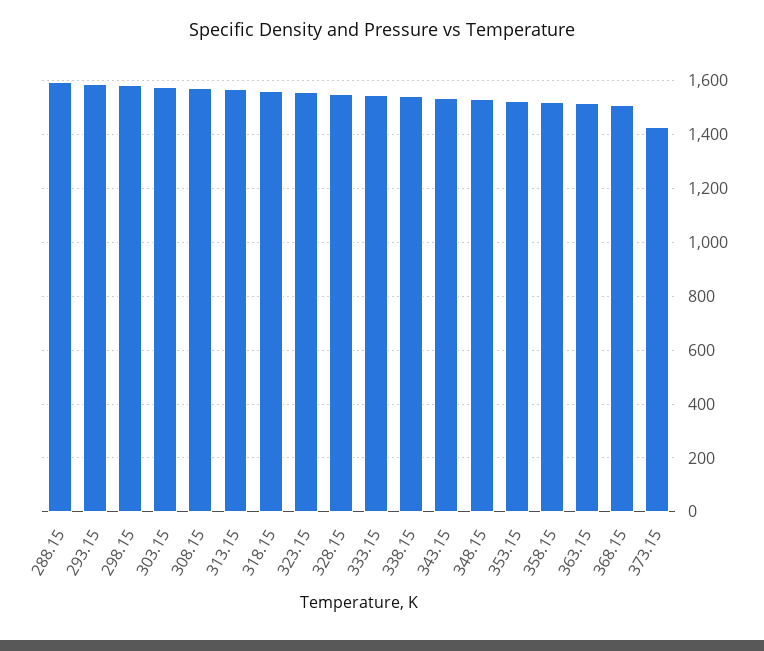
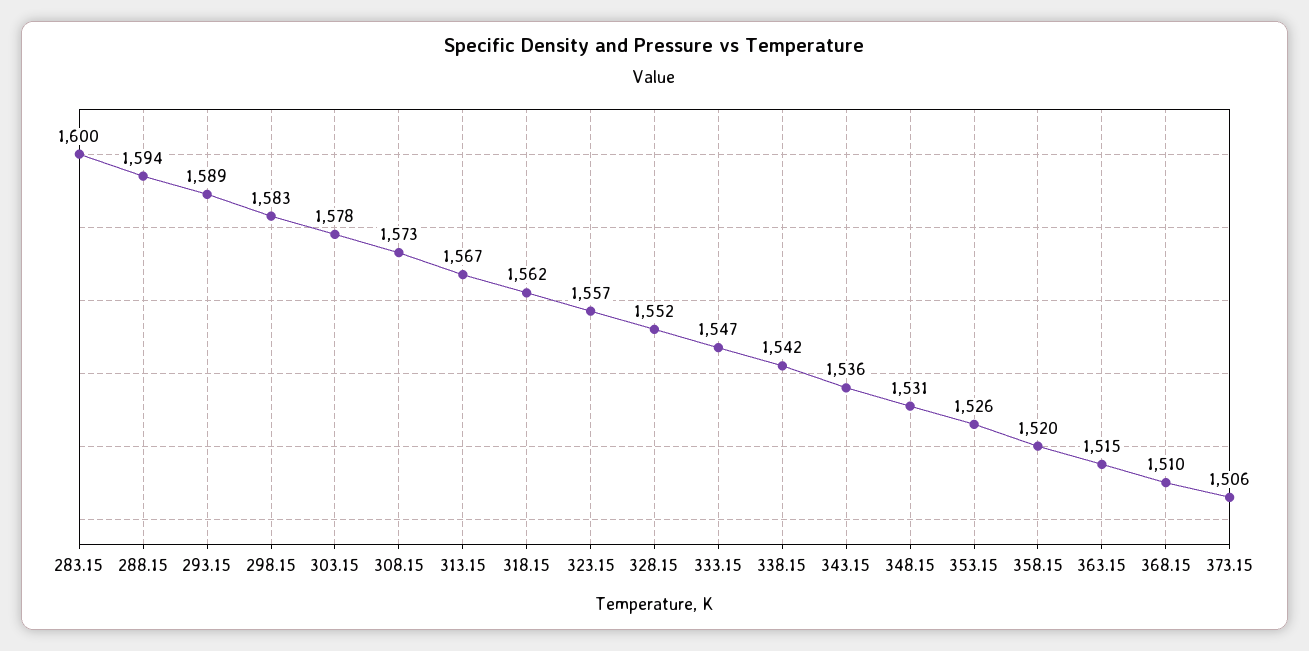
  {
    "288.15": 1594,
    "293.15": 1589,
    "298.15": 1583,
    "303.15": 1578,
    "308.15": 1573,
    "313.15": 1567,
    "318.15": 1562,
    "323.15": 1557,
    "328.15": 1552,
    "333.15": 1547,
    "338.15": 1542,
    "343.15": 1536,
    "348.15": 1531,
    "353.15": 1526,
    "358.15": 1520,
    "363.15": 1515,
    "368.15": 1510,
-   "373.15": 1425
+   "373.15": 1506,
+   "283.15": 1600
  }

